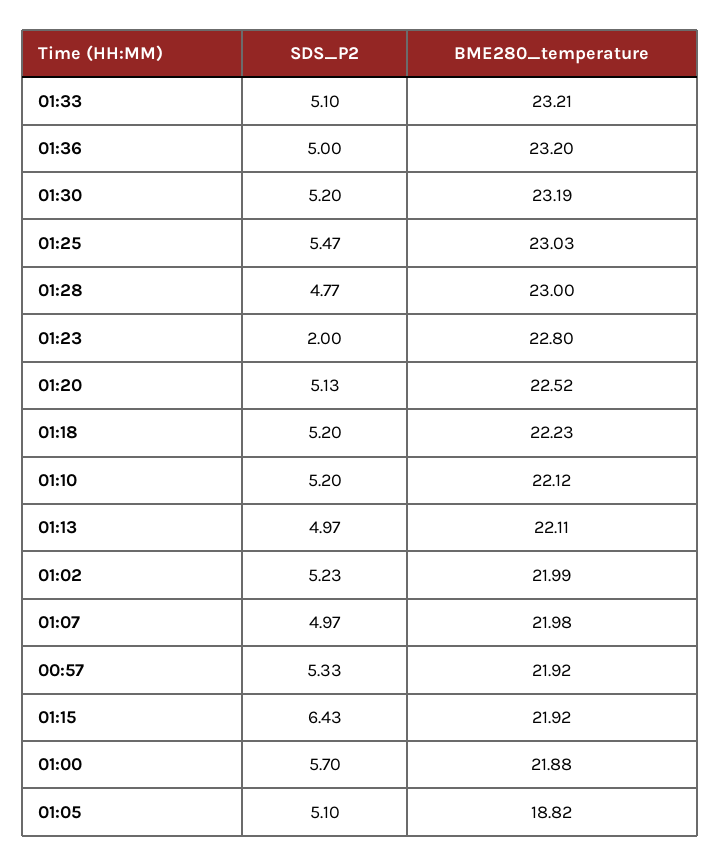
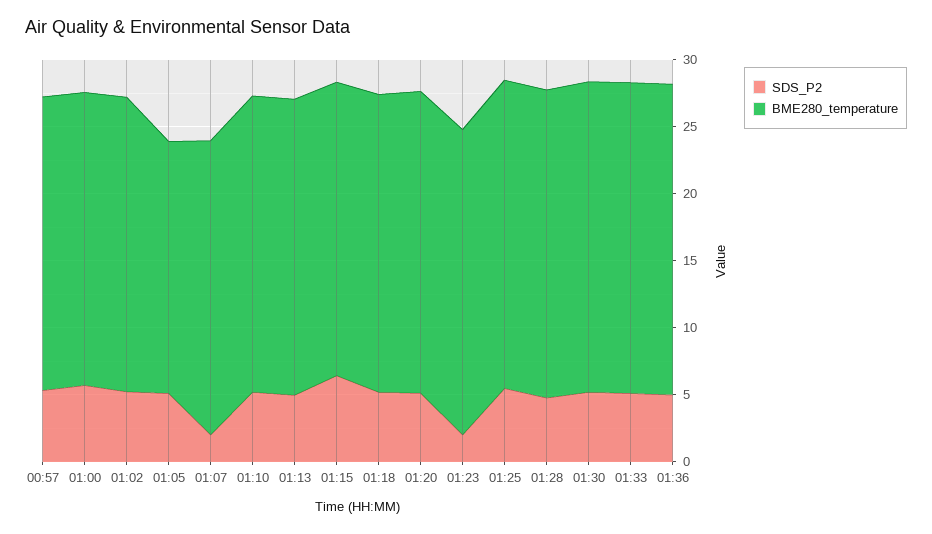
  {
    "SDS_P2": {
      "01:33": 5.1,
      "01:36": 5,
      "01:30": 5.2,
      "01:25": 5.47,
      "01:28": 4.77,
      "01:23": 2,
      "01:20": 5.13,
      "01:18": 5.2,
      "01:10": 5.2,
      "01:13": 4.97,
      "01:02": 5.23,
-     "01:07": 4.97,
+     "01:07": 2,
      "00:57": 5.33,
      "01:15": 6.43,
      "01:00": 5.7,
      "01:05": 5.1
    },
    "BME280_temperature": {
      "01:33": 23.21,
      "01:36": 23.2,
      "01:30": 23.19,
      "01:25": 23.03,
      "01:28": 23,
      "01:23": 22.8,
      "01:20": 22.52,
      "01:18": 22.23,
      "01:10": 22.12,
      "01:13": 22.11,
      "01:02": 21.99,
      "01:07": 21.98,
      "00:57": 21.92,
      "01:15": 21.92,
      "01:00": 21.88,
      "01:05": 18.82
    }
  }

